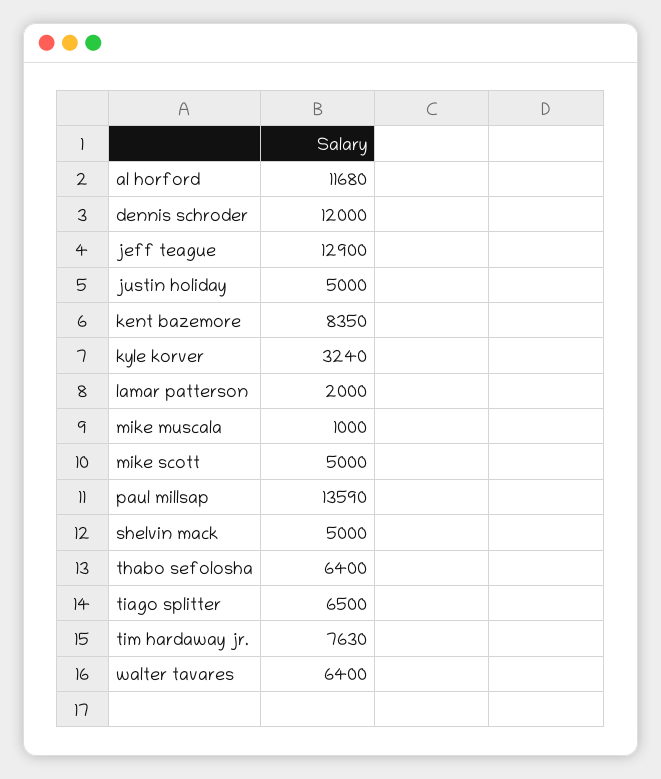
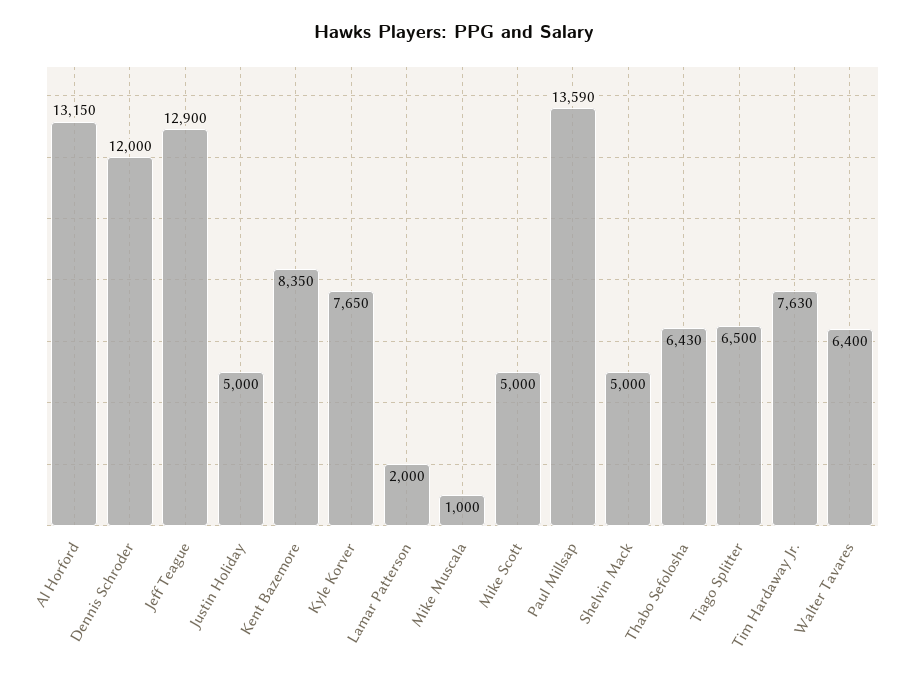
  {
-   "al horford": 11680,
+   "al horford": 13150,
    "dennis schroder": 12000,
    "jeff teague": 12900,
    "justin holiday": 5000,
    "kent bazemore": 8350,
-   "kyle korver": 3240,
+   "kyle korver": 7650,
    "lamar patterson": 2000,
    "mike muscala": 1000,
    "mike scott": 5000,
    "paul millsap": 13590,
    "shelvin mack": 5000,
-   "thabo sefolosha": 6400,
+   "thabo sefolosha": 6430,
    "tiago splitter": 6500,
    "tim hardaway jr.": 7630,
    "walter tavares": 6400
  }

